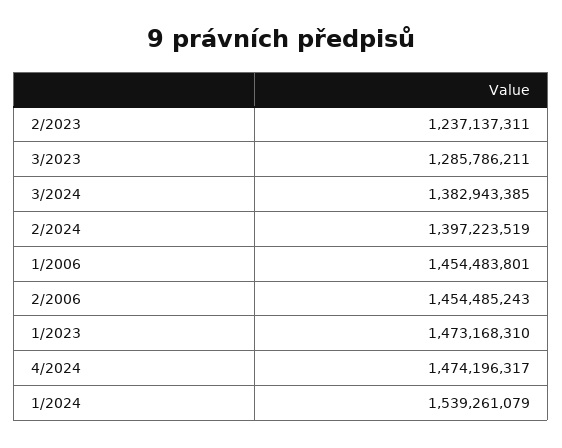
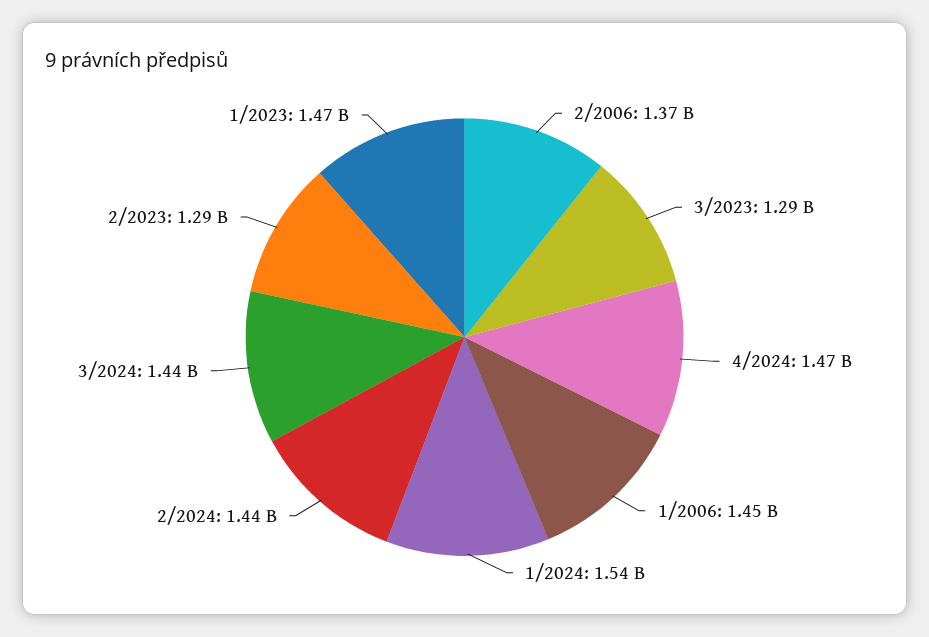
  {
-   "2/2023": 1237137311,
+   "2/2023": 1290000000,
    "3/2023": 1285786211,
-   "3/2024": 1382943385,
+   "3/2024": 1440000000,
-   "2/2024": 1397223519,
+   "2/2024": 1440000000,
    "1/2006": 1454483801,
-   "2/2006": 1454485243,
+   "2/2006": 1370000000,
    "1/2023": 1473168310,
    "4/2024": 1474196317,
    "1/2024": 1539261079
  }

